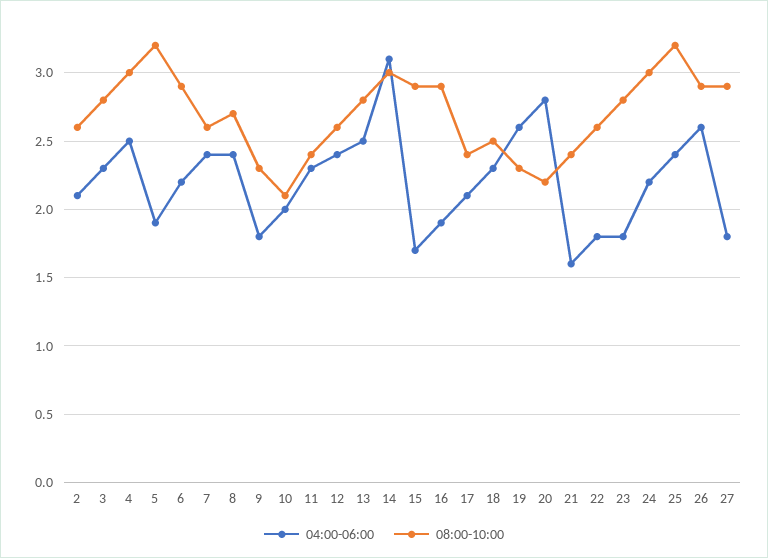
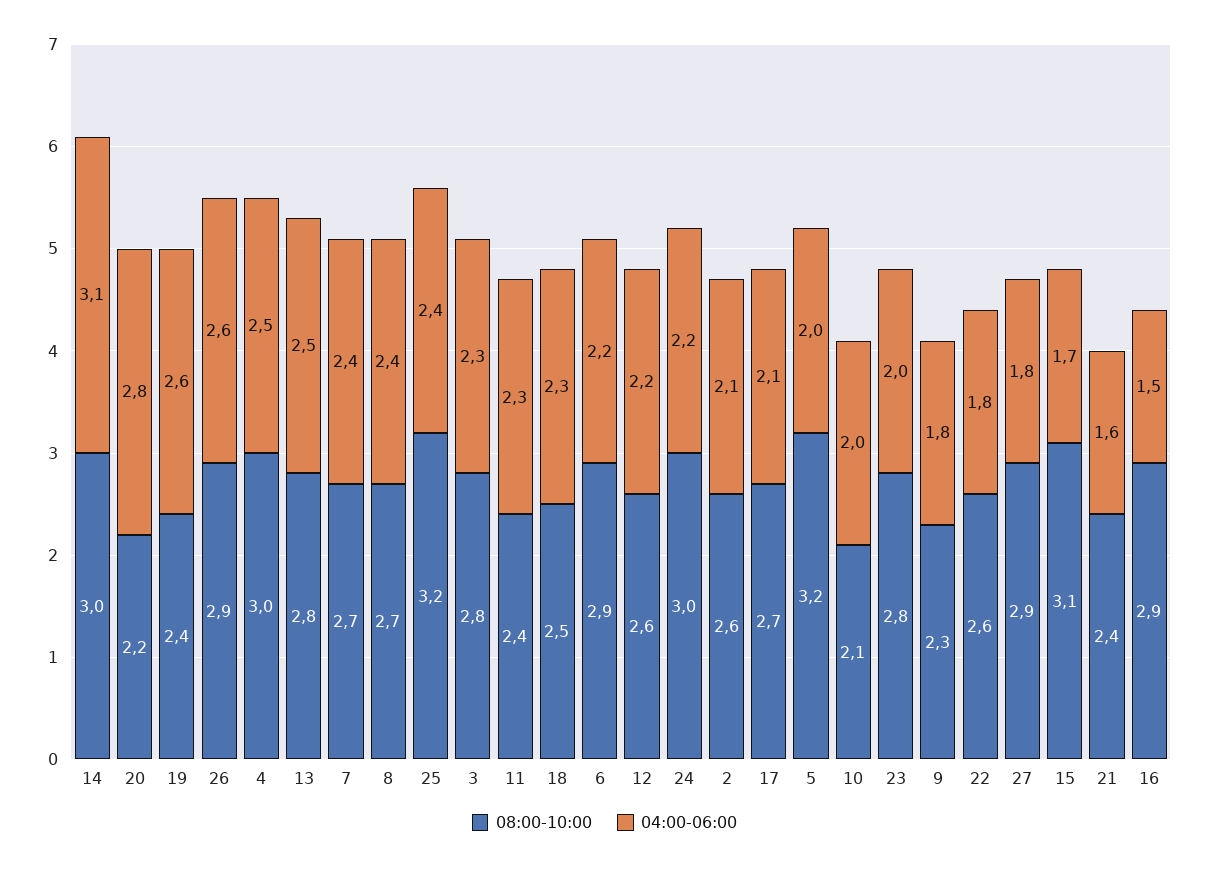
  {
    "04:00-06:00": {
      "2": 2.1,
      "3": 2.3,
      "4": 2.5,
-     "5": 1.9,
+     "5": 2,
      "6": 2.2,
      "7": 2.4,
      "8": 2.4,
      "9": 1.8,
      "10": 2,
      "11": 2.3,
-     "12": 2.4,
+     "12": 2.2,
      "13": 2.5,
      "14": 3.1,
      "15": 1.7,
-     "16": 1.9,
+     "16": 1.5,
      "17": 2.1,
      "18": 2.3,
      "19": 2.6,
      "20": 2.8,
      "21": 1.6,
      "22": 1.8,
-     "23": 1.8,
+     "23": 2,
      "24": 2.2,
      "25": 2.4,
      "26": 2.6,
      "27": 1.8
    },
    "08:00-10:00": {
      "2": 2.6,
      "3": 2.8,
      "4": 3,
      "5": 3.2,
      "6": 2.9,
-     "7": 2.6,
+     "7": 2.7,
      "8": 2.7,
      "9": 2.3,
      "10": 2.1,
      "11": 2.4,
      "12": 2.6,
      "13": 2.8,
      "14": 3,
-     "15": 2.9,
+     "15": 3.1,
      "16": 2.9,
-     "17": 2.4,
+     "17": 2.7,
      "18": 2.5,
-     "19": 2.3,
+     "19": 2.4,
      "20": 2.2,
      "21": 2.4,
      "22": 2.6,
      "23": 2.8,
      "24": 3,
      "25": 3.2,
      "26": 2.9,
      "27": 2.9
    }
  }

